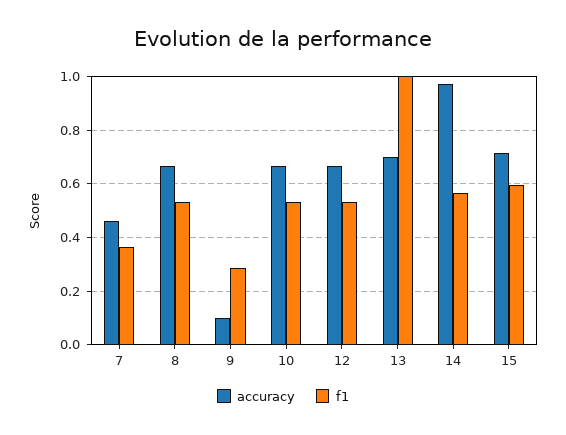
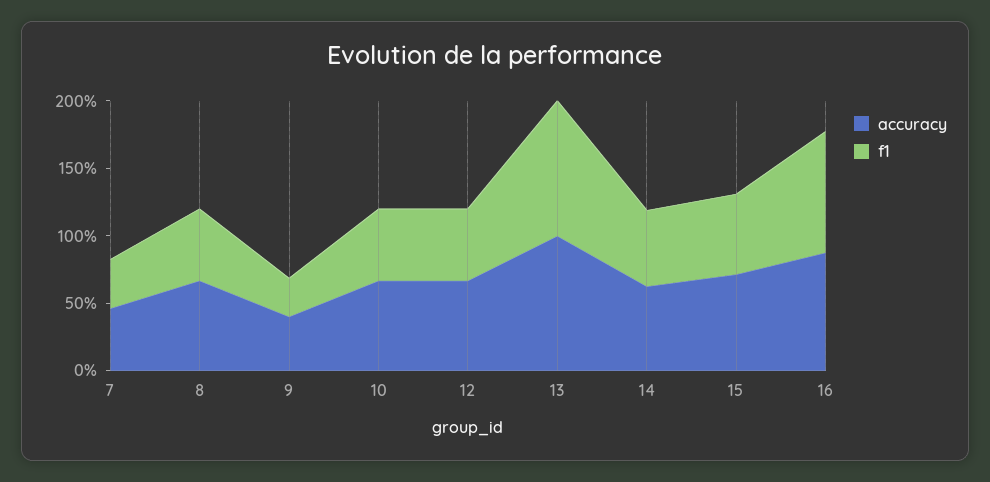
  {
    "accuracy": {
      "7": 0.45,
      "8": 0.675,
-     "9": 0.1,
+     "9": 0.4,
      "10": 0.675,
      "12": 0.675,
-     "13": 0.7,
+     "13": 1,
-     "14": 0.975,
+     "14": 0.6,
-     "15": 0.725
+     "15": 0.725,
+     "16": 0.9
    },
    "f1": {
      "7": 0.375,
      "8": 0.525,
      "9": 0.275,
      "10": 0.525,
      "12": 0.525,
      "13": 1,
      "14": 0.575,
-     "15": 0.6
+     "15": 0.6,
+     "16": 0.9
    }
  }

